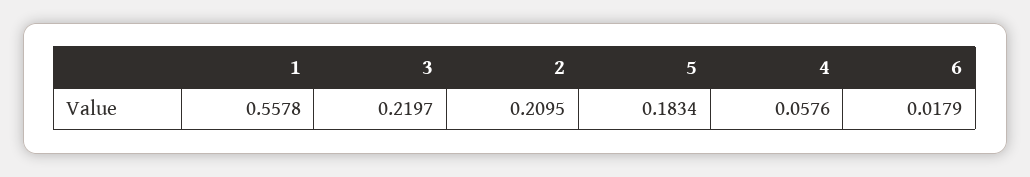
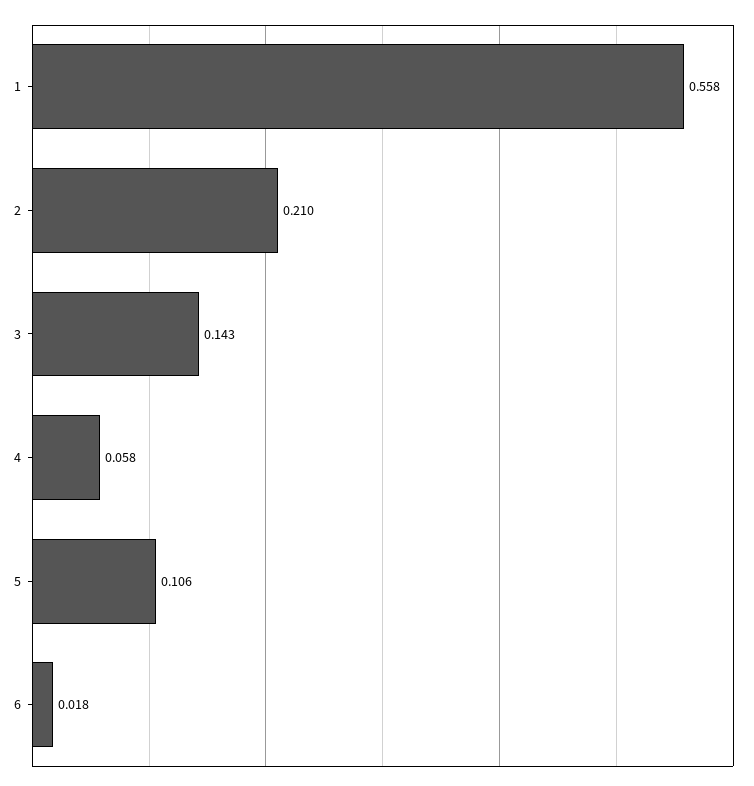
  {
    "1": 0.5578,
-   "3": 0.2197,
+   "3": 0.143,
    "2": 0.2095,
-   "5": 0.1834,
+   "5": 0.106,
    "4": 0.0576,
    "6": 0.0179
  }

